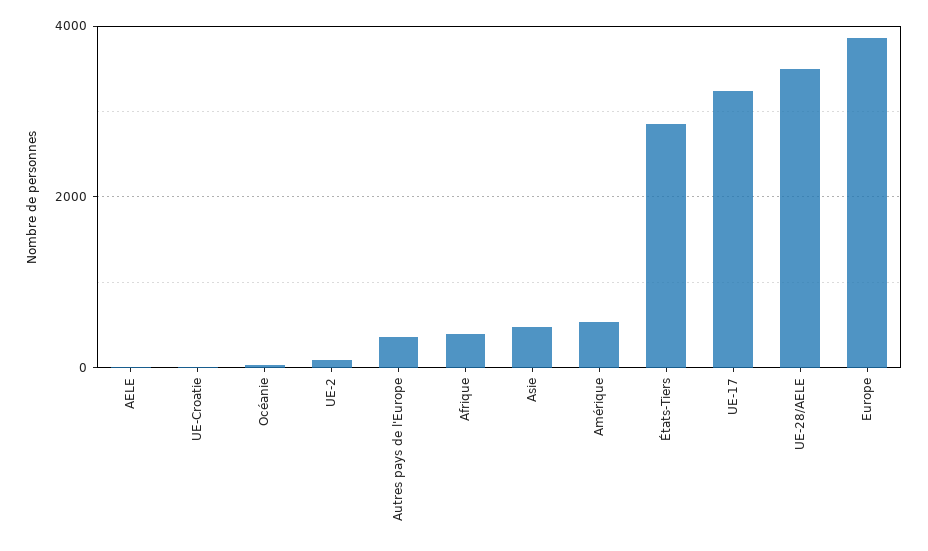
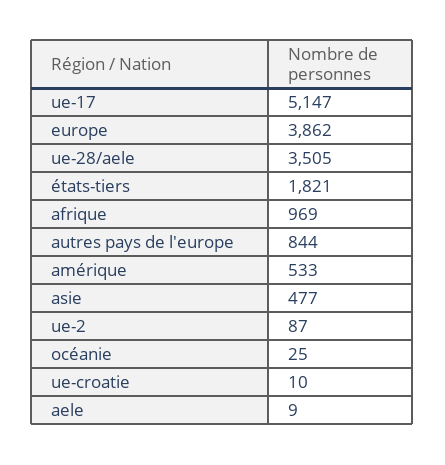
  {
    "AELE": 9,
    "UE-Croatie": 10,
    "Océanie": 25,
    "UE-2": 87,
-   "Autres pays de l'Europe": 400,
+   "Autres pays de l'Europe": 844,
-   "Afrique": 400,
+   "Afrique": 969,
    "Asie": 477,
    "Amérique": 533,
-   "États-Tiers": 2800,
+   "États-Tiers": 1821,
-   "UE-17": 3200,
+   "UE-17": 5147,
    "UE-28/AELE": 3505,
    "Europe": 3862
  }

